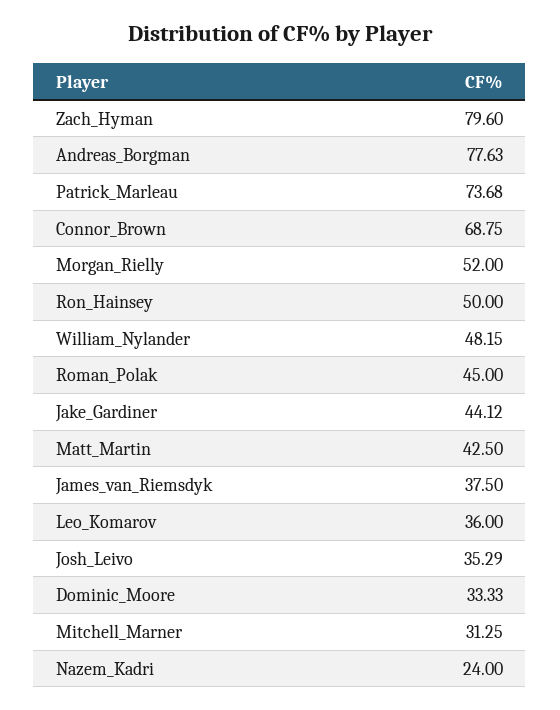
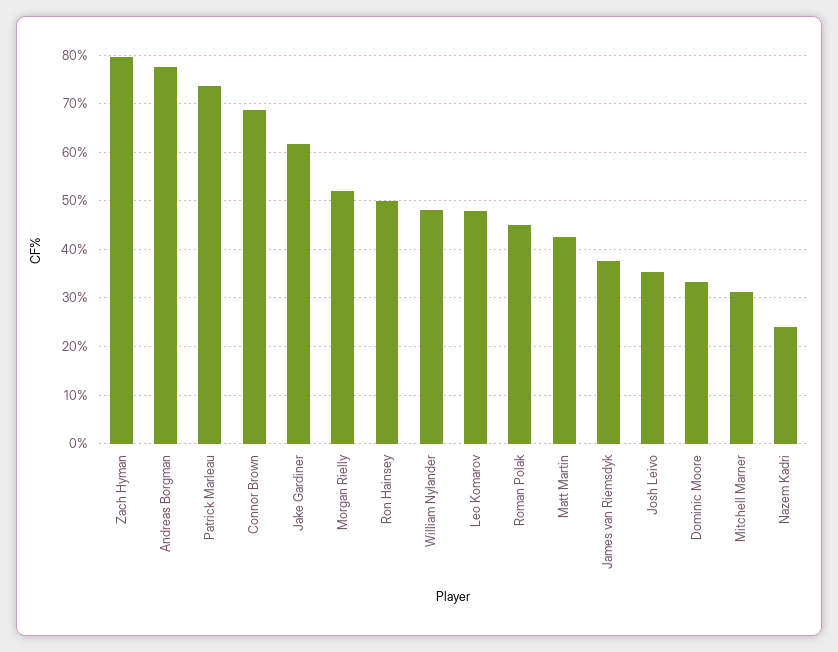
  {
    "Zach_Hyman": 79.6,
    "Andreas_Borgman": 77.63,
    "Patrick_Marleau": 73.68,
    "Connor_Brown": 68.75,
    "Morgan_Rielly": 52,
    "Ron_Hainsey": 50,
    "William_Nylander": 48.15,
    "Roman_Polak": 45,
-   "Jake_Gardiner": 44.12,
+   "Jake_Gardiner": 62,
    "Matt_Martin": 42.5,
    "James_van_Riemsdyk": 37.5,
-   "Leo_Komarov": 36,
+   "Leo_Komarov": 48,
    "Josh_Leivo": 35.29,
    "Dominic_Moore": 33.33,
    "Mitchell_Marner": 31.25,
    "Nazem_Kadri": 24
  }

